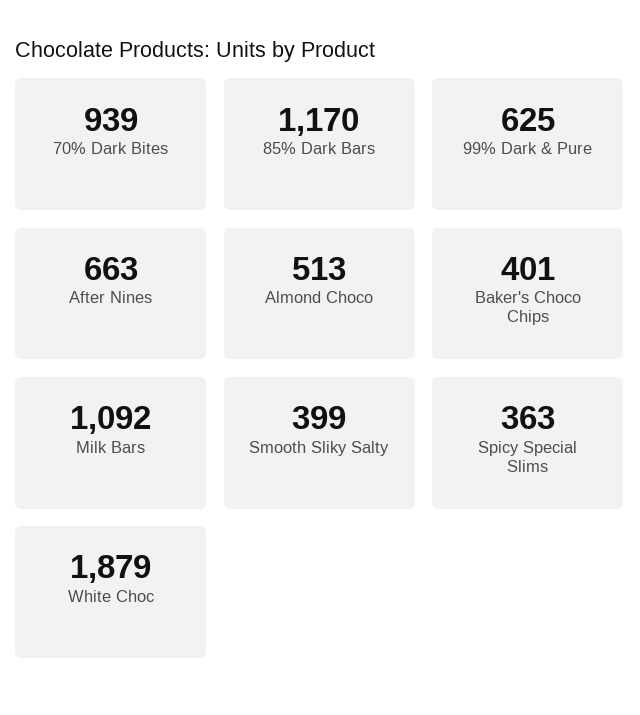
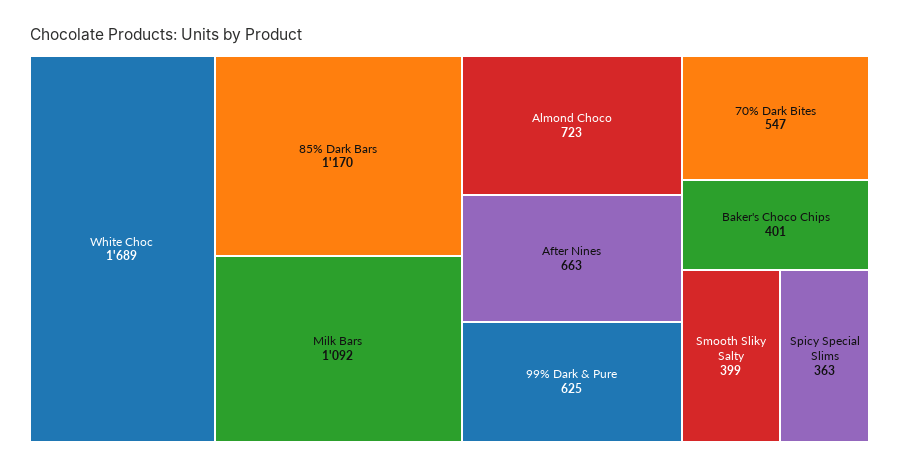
  {
-   "70% Dark Bites": 939,
+   "70% Dark Bites": 547,
    "85% Dark Bars": 1170,
    "99% Dark & Pure": 625,
    "After Nines": 663,
-   "Almond Choco": 513,
+   "Almond Choco": 723,
    "Baker's Choco Chips": 401,
    "Milk Bars": 1092,
    "Smooth Sliky Salty": 399,
    "Spicy Special Slims": 363,
-   "White Choc": 1879
+   "White Choc": 1689
  }

